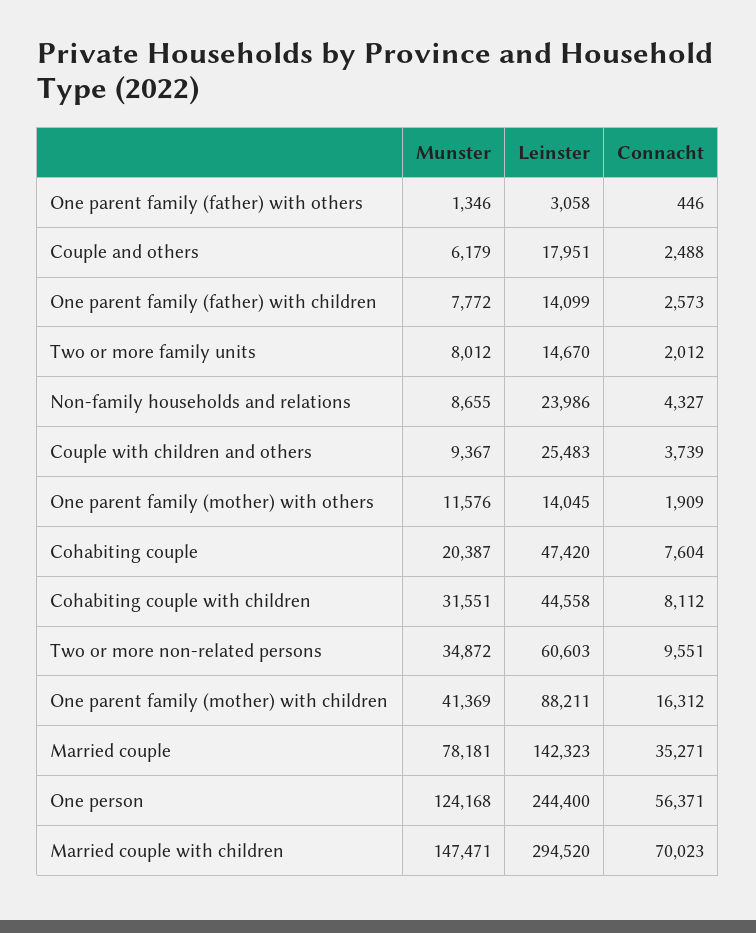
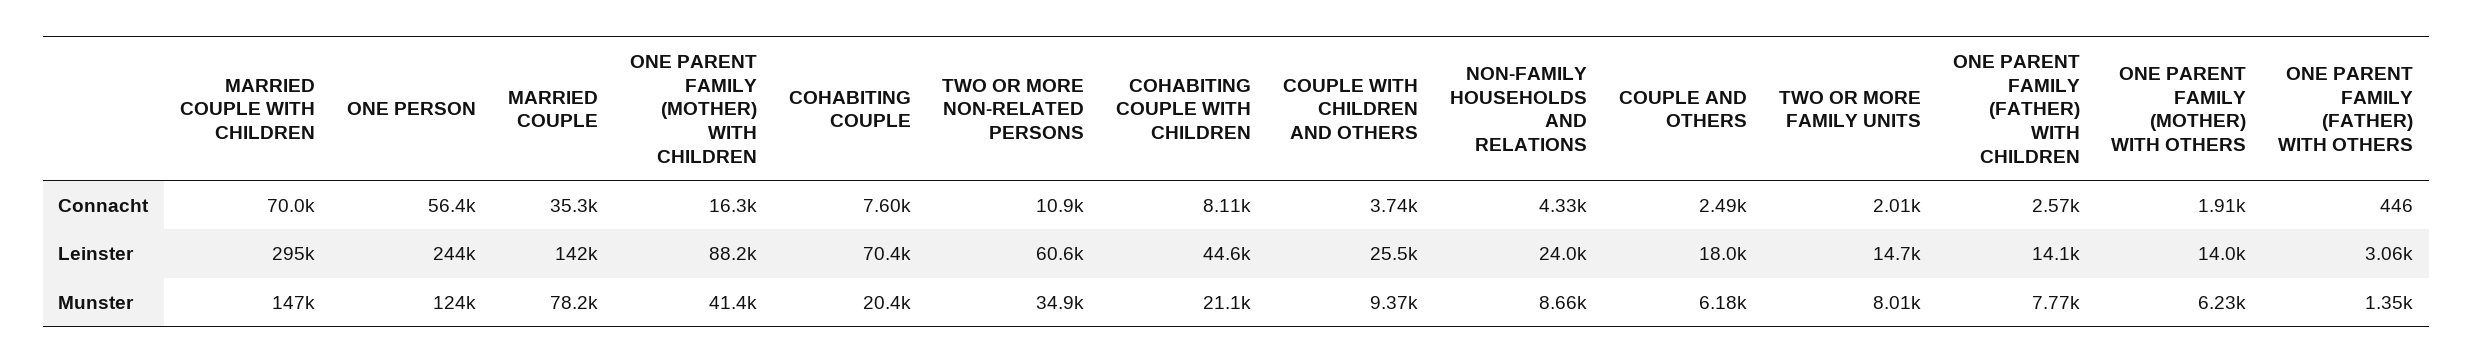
  {
    "Munster": {
      "One parent family (father) with others": 1346,
      "Couple and others": 6179,
      "One parent family (father) with children": 7772,
      "Two or more family units": 8012,
      "Non-family households and relations": 8655,
      "Couple with children and others": 9367,
-     "One parent family (mother) with others": 11576,
+     "One parent family (mother) with others": 6230,
      "Cohabiting couple": 20387,
-     "Cohabiting couple with children": 31551,
+     "Cohabiting couple with children": 21100,
      "Two or more non-related persons": 34872,
      "One parent family (mother) with children": 41369,
      "Married couple": 78181,
      "One person": 124168,
      "Married couple with children": 147471
    },
    "Leinster": {
      "One parent family (father) with others": 3058,
      "Couple and others": 17951,
      "One parent family (father) with children": 14099,
      "Two or more family units": 14670,
      "Non-family households and relations": 23986,
      "Couple with children and others": 25483,
      "One parent family (mother) with others": 14045,
-     "Cohabiting couple": 47420,
+     "Cohabiting couple": 70400,
      "Cohabiting couple with children": 44558,
      "Two or more non-related persons": 60603,
      "One parent family (mother) with children": 88211,
      "Married couple": 142323,
      "One person": 244400,
      "Married couple with children": 294520
    },
    "Connacht": {
      "One parent family (father) with others": 446,
      "Couple and others": 2488,
      "One parent family (father) with children": 2573,
      "Two or more family units": 2012,
      "Non-family households and relations": 4327,
      "Couple with children and others": 3739,
      "One parent family (mother) with others": 1909,
      "Cohabiting couple": 7604,
      "Cohabiting couple with children": 8112,
-     "Two or more non-related persons": 9551,
+     "Two or more non-related persons": 10900,
      "One parent family (mother) with children": 16312,
      "Married couple": 35271,
      "One person": 56371,
      "Married couple with children": 70023
    }
  }

